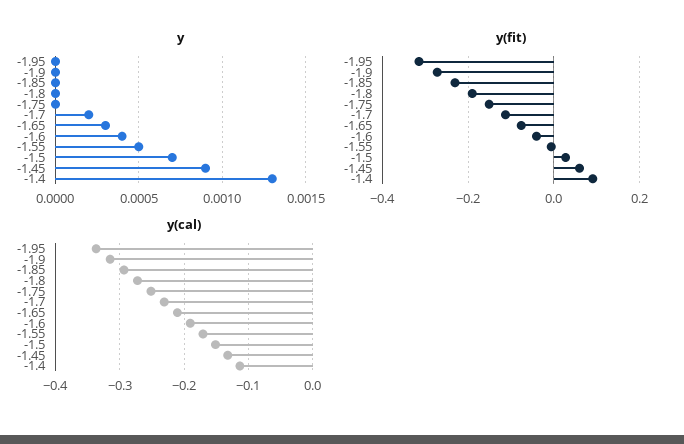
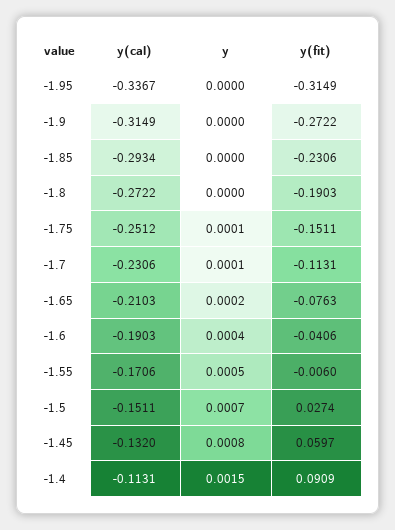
  {
    "y": {
      "-1.95": 0,
      "-1.9": 0,
      "-1.85": 0,
      "-1.8": 0,
-     "-1.75": 0,
+     "-1.75": 0.0001,
-     "-1.7": 0.0002,
+     "-1.7": 0.0001,
-     "-1.65": 0.0003,
+     "-1.65": 0.0002,
      "-1.6": 0.0004,
      "-1.55": 0.0005,
      "-1.5": 0.0007,
-     "-1.45": 0.0009,
+     "-1.45": 0.0008,
-     "-1.4": 0.0013
+     "-1.4": 0.0015
    },
    "y(fit)": {
      "-1.95": -0.3149,
      "-1.9": -0.2722,
      "-1.85": -0.2306,
      "-1.8": -0.1903,
      "-1.75": -0.1511,
      "-1.7": -0.1131,
      "-1.65": -0.0763,
      "-1.6": -0.0406,
      "-1.55": -0.006,
      "-1.5": 0.0274,
      "-1.45": 0.0597,
      "-1.4": 0.0909
    },
    "y(cal)": {
      "-1.95": -0.3367,
      "-1.9": -0.3149,
      "-1.85": -0.2934,
      "-1.8": -0.2722,
      "-1.75": -0.2512,
      "-1.7": -0.2306,
      "-1.65": -0.2103,
      "-1.6": -0.1903,
      "-1.55": -0.1706,
      "-1.5": -0.1511,
      "-1.45": -0.132,
      "-1.4": -0.1131
    }
  }

